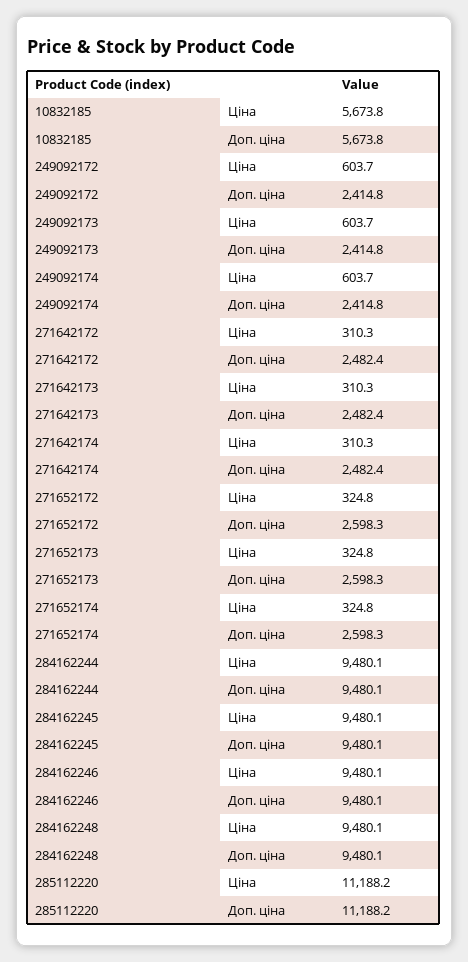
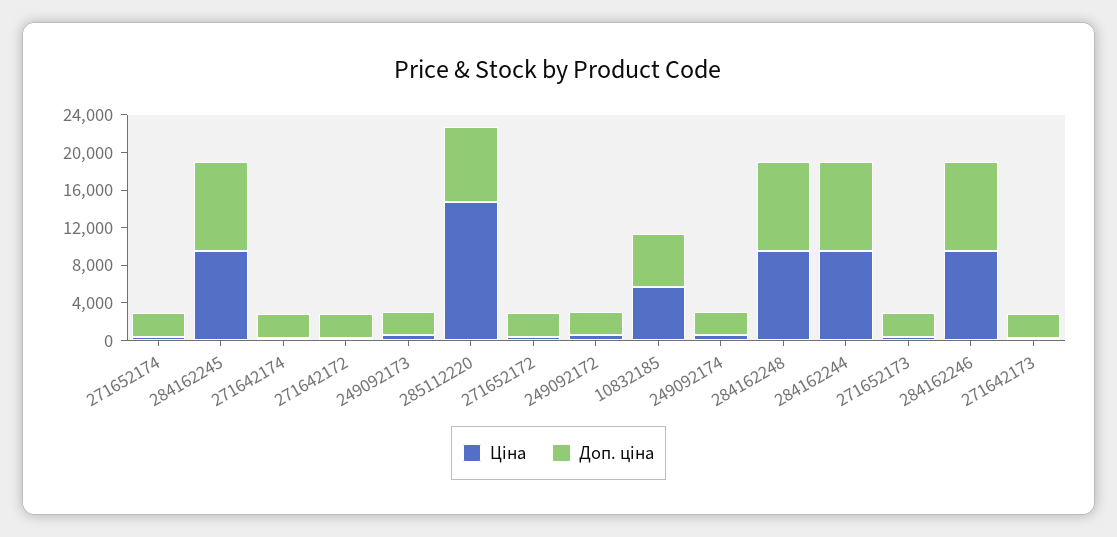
  {
    "Ціна": {
      "10832185": 5673.8,
      "249092172": 603.7,
      "249092173": 603.7,
      "249092174": 603.7,
      "271642172": 310.3,
      "271642173": 310.3,
      "271642174": 310.3,
      "271652172": 324.8,
      "271652173": 324.8,
      "271652174": 324.8,
      "284162244": 9480.1,
      "284162245": 9480.1,
      "284162246": 9480.1,
      "284162248": 9480.1,
-     "285112220": 11188.2
+     "285112220": 15000
    },
    "Доп. ціна": {
      "10832185": 5673.8,
      "249092172": 2414.8,
      "249092173": 2414.8,
      "249092174": 2414.8,
      "271642172": 2482.4,
      "271642173": 2482.4,
      "271642174": 2482.4,
      "271652172": 2598.3,
      "271652173": 2598.3,
      "271652174": 2598.3,
      "284162244": 9480.1,
      "284162245": 9480.1,
      "284162246": 9480.1,
      "284162248": 9480.1,
-     "285112220": 11188.2
+     "285112220": 8000
    }
  }

